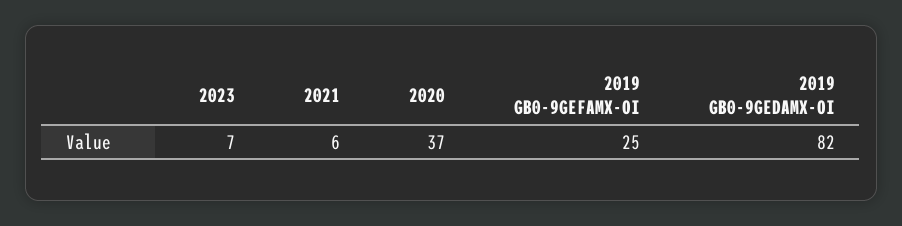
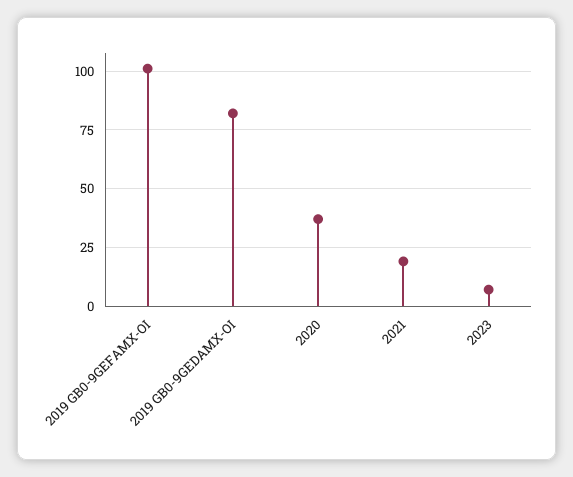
  {
    "2023": 7,
-   "2021": 6,
+   "2021": 20,
    "2020": 37,
-   "2019 GB0-9GEFAMX-OI": 25,
+   "2019 GB0-9GEFAMX-OI": 100,
    "2019 GB0-9GEDAMX-OI": 82
  }

